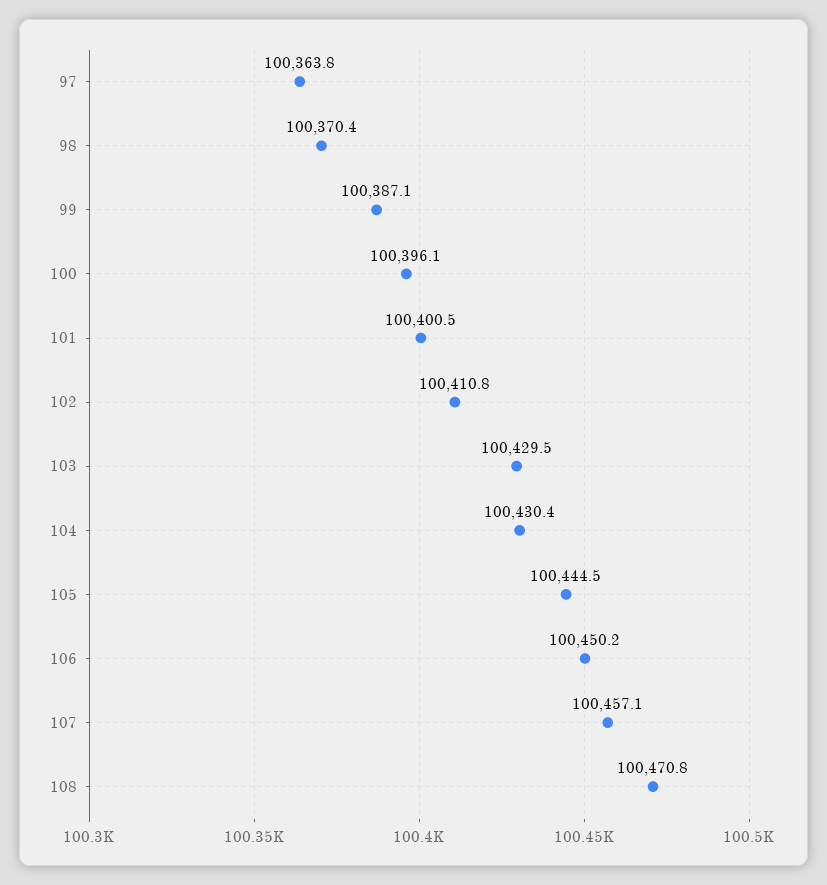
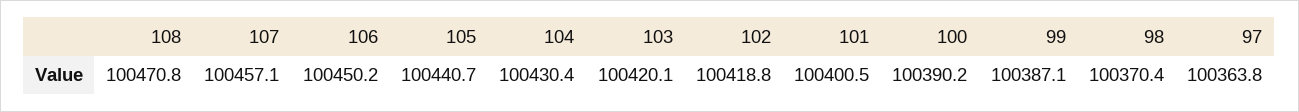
  {
    "97": 100363.8,
    "98": 100370.4,
    "99": 100387.1,
-   "100": 100396.1,
+   "100": 100390.2,
    "101": 100400.5,
-   "102": 100410.8,
+   "102": 100418.8,
-   "103": 100429.5,
+   "103": 100420.1,
    "104": 100430.4,
-   "105": 100444.5,
+   "105": 100440.7,
    "106": 100450.2,
    "107": 100457.1,
    "108": 100470.8
  }

